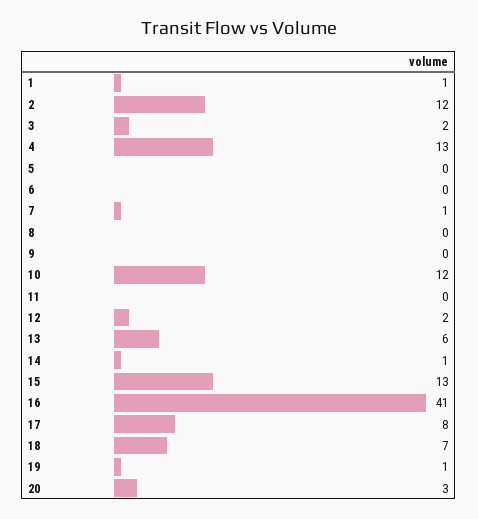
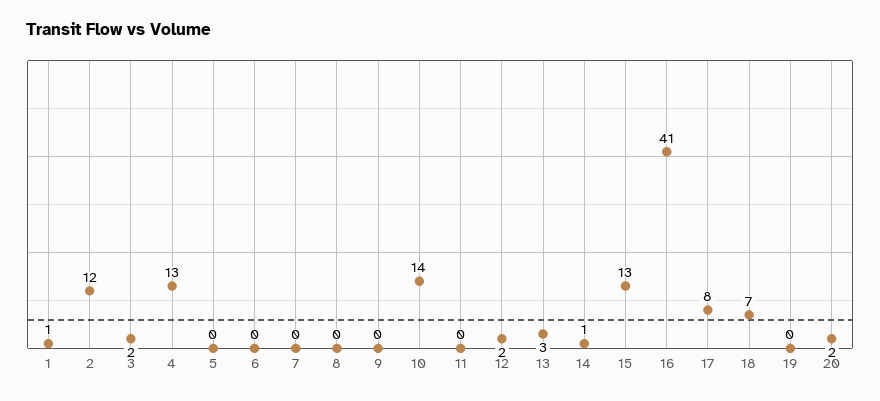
  {
    "1": 1,
    "2": 12,
    "3": 2,
    "4": 13,
    "5": 0,
    "6": 0,
-   "7": 1,
+   "7": 0,
    "8": 0,
    "9": 0,
-   "10": 12,
+   "10": 14,
    "11": 0,
    "12": 2,
-   "13": 6,
+   "13": 3,
    "14": 1,
    "15": 13,
    "16": 41,
    "17": 8,
    "18": 7,
-   "19": 1,
+   "19": 0,
-   "20": 3
+   "20": 2
  }

